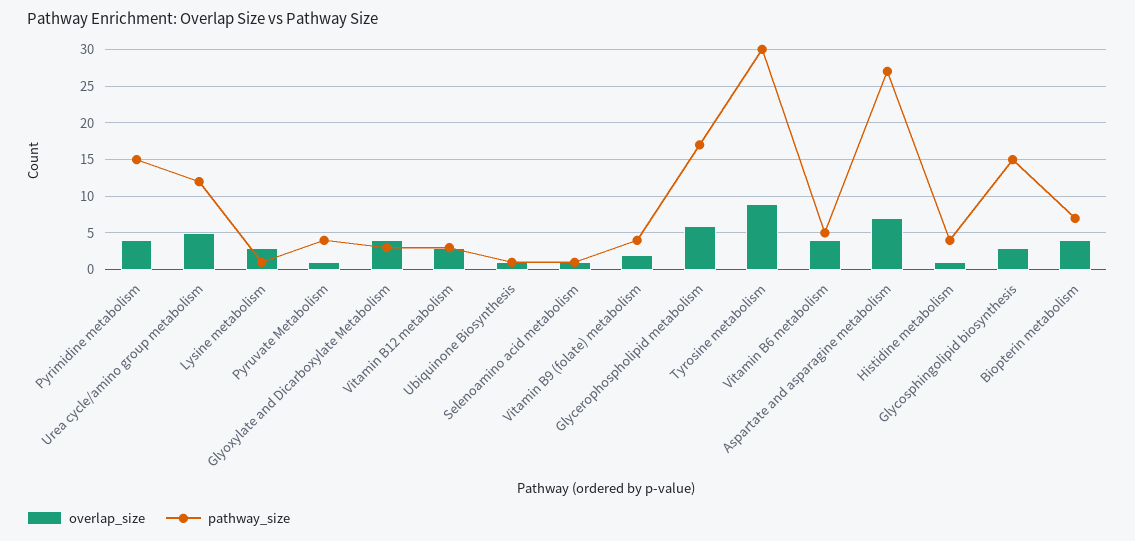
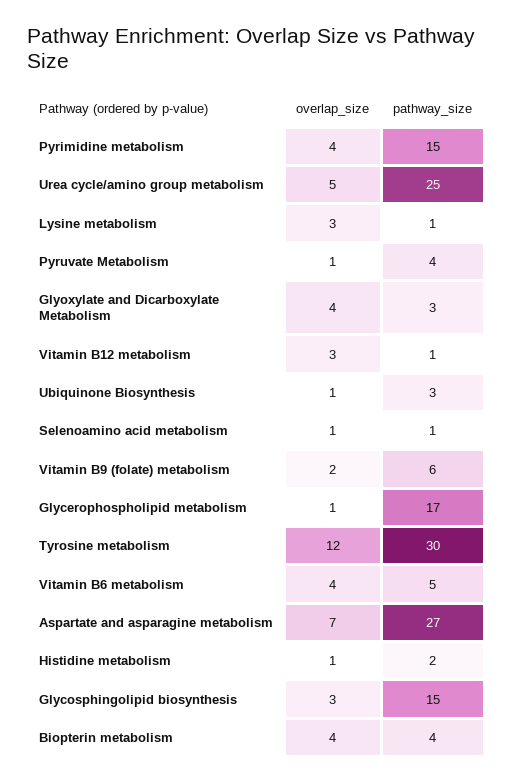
  {
    "overlap_size": {
      "Pyrimidine metabolism": 4,
      "Urea cycle/amino group metabolism": 5,
      "Lysine metabolism": 3,
      "Pyruvate Metabolism": 1,
      "Glyoxylate and Dicarboxylate Metabolism": 4,
      "Vitamin B12 metabolism": 3,
      "Ubiquinone Biosynthesis": 1,
      "Selenoamino acid metabolism": 1,
      "Vitamin B9 (folate) metabolism": 2,
-     "Glycerophospholipid metabolism": 6,
+     "Glycerophospholipid metabolism": 1,
-     "Tyrosine metabolism": 9,
+     "Tyrosine metabolism": 12,
      "Vitamin B6 metabolism": 4,
      "Aspartate and asparagine metabolism": 7,
      "Histidine metabolism": 1,
      "Glycosphingolipid biosynthesis": 3,
      "Biopterin metabolism": 4
    },
    "pathway_size": {
      "Pyrimidine metabolism": 15,
-     "Urea cycle/amino group metabolism": 12,
+     "Urea cycle/amino group metabolism": 25,
      "Lysine metabolism": 1,
      "Pyruvate Metabolism": 4,
      "Glyoxylate and Dicarboxylate Metabolism": 3,
-     "Vitamin B12 metabolism": 3,
+     "Vitamin B12 metabolism": 1,
-     "Ubiquinone Biosynthesis": 1,
+     "Ubiquinone Biosynthesis": 3,
      "Selenoamino acid metabolism": 1,
-     "Vitamin B9 (folate) metabolism": 4,
+     "Vitamin B9 (folate) metabolism": 6,
      "Glycerophospholipid metabolism": 17,
      "Tyrosine metabolism": 30,
      "Vitamin B6 metabolism": 5,
      "Aspartate and asparagine metabolism": 27,
-     "Histidine metabolism": 4,
+     "Histidine metabolism": 2,
      "Glycosphingolipid biosynthesis": 15,
-     "Biopterin metabolism": 7
+     "Biopterin metabolism": 4
    }
  }

